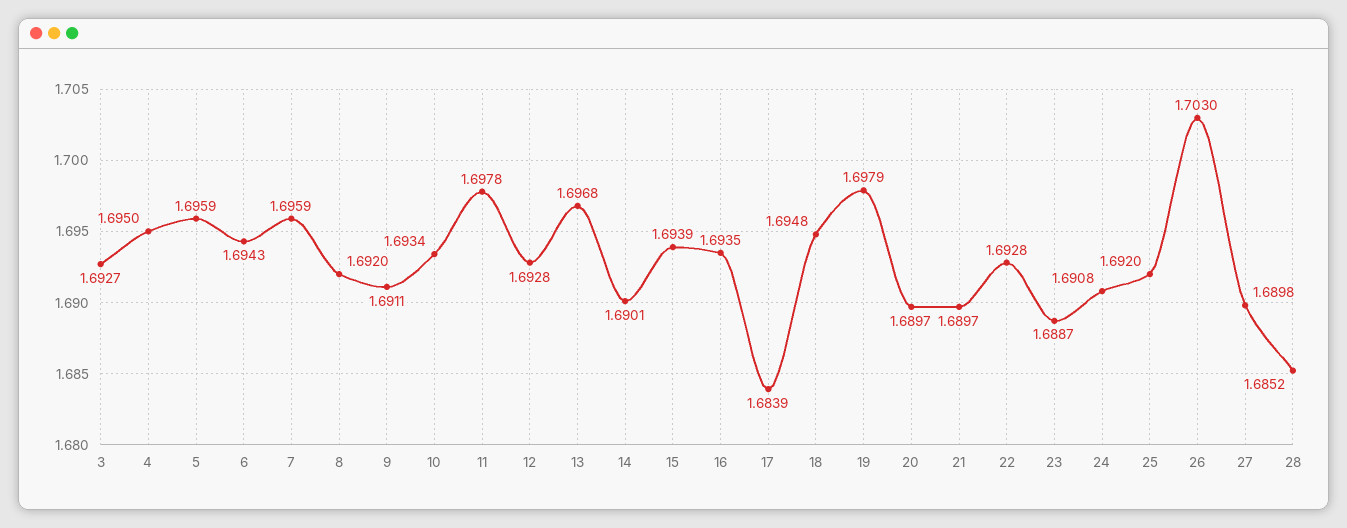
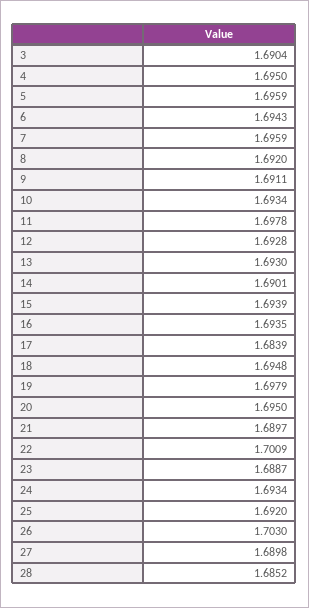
  {
-   "3": 1.6927,
+   "3": 1.6904,
    "4": 1.695,
    "5": 1.6959,
    "6": 1.6943,
    "7": 1.6959,
    "8": 1.692,
    "9": 1.6911,
    "10": 1.6934,
    "11": 1.6978,
    "12": 1.6928,
-   "13": 1.6968,
+   "13": 1.693,
    "14": 1.6901,
    "15": 1.6939,
    "16": 1.6935,
    "17": 1.6839,
    "18": 1.6948,
    "19": 1.6979,
-   "20": 1.6897,
+   "20": 1.695,
    "21": 1.6897,
-   "22": 1.6928,
+   "22": 1.7009,
    "23": 1.6887,
-   "24": 1.6908,
+   "24": 1.6934,
    "25": 1.692,
    "26": 1.703,
    "27": 1.6898,
    "28": 1.6852
  }

